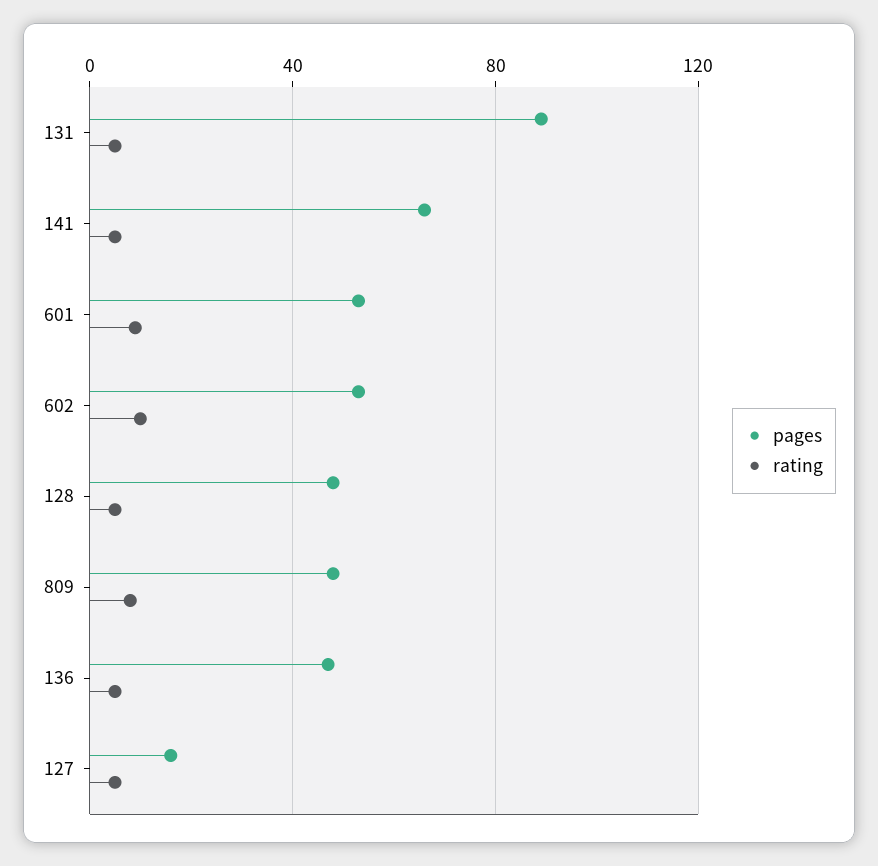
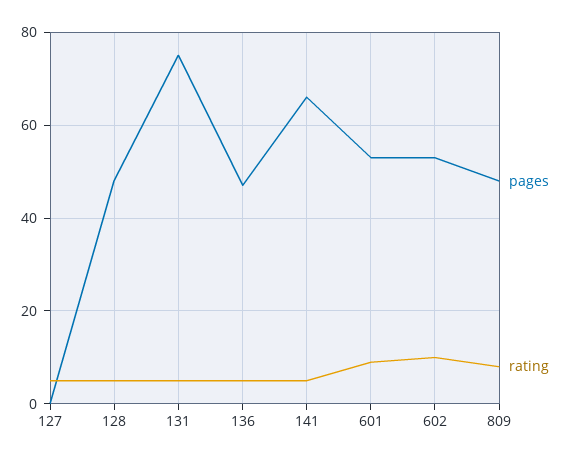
  {
    "pages": {
-     "131": 90,
+     "131": 75,
      "141": 65,
      "601": 55,
      "602": 55,
      "128": 50,
      "809": 50,
      "136": 45,
-     "127": 15
+     "127": 0
    },
    "rating": {
      "131": 5,
      "141": 5,
      "601": 10,
      "602": 10,
      "128": 5,
      "809": 10,
      "136": 5,
      "127": 5
    }
  }

